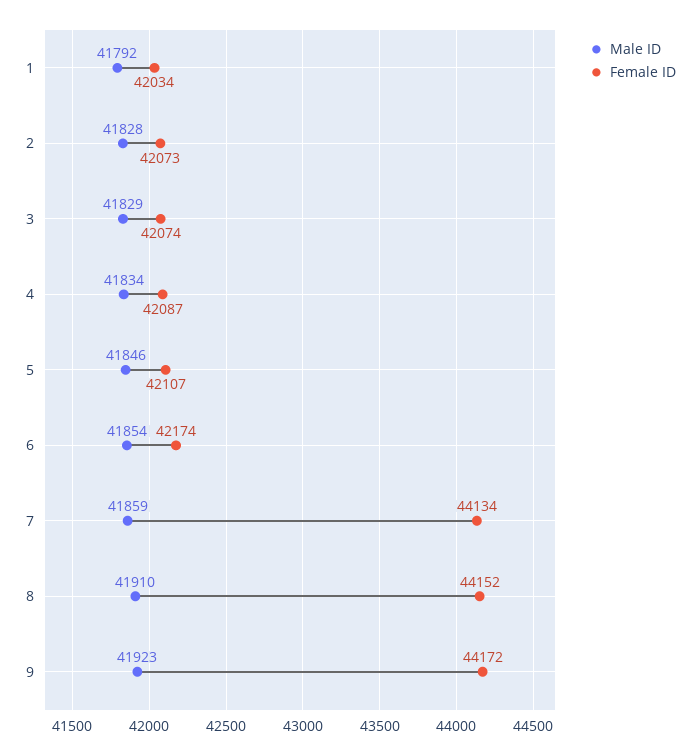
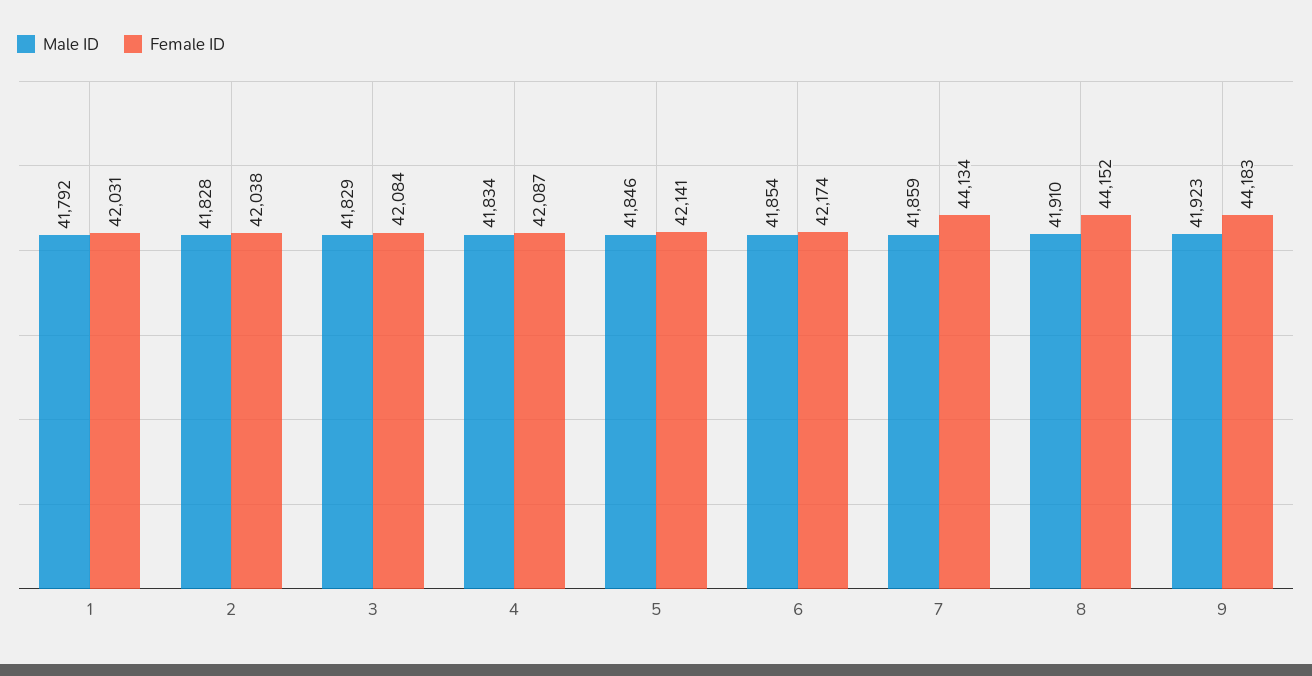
  {
    "Male ID": {
      "1": 41792,
      "2": 41828,
      "3": 41829,
      "4": 41834,
      "5": 41846,
      "6": 41854,
      "7": 41859,
      "8": 41910,
      "9": 41923
    },
    "Female ID": {
-     "1": 42034,
+     "1": 42031,
-     "2": 42073,
+     "2": 42038,
-     "3": 42074,
+     "3": 42084,
      "4": 42087,
-     "5": 42107,
+     "5": 42141,
      "6": 42174,
      "7": 44134,
      "8": 44152,
-     "9": 44172
+     "9": 44183
    }
  }

